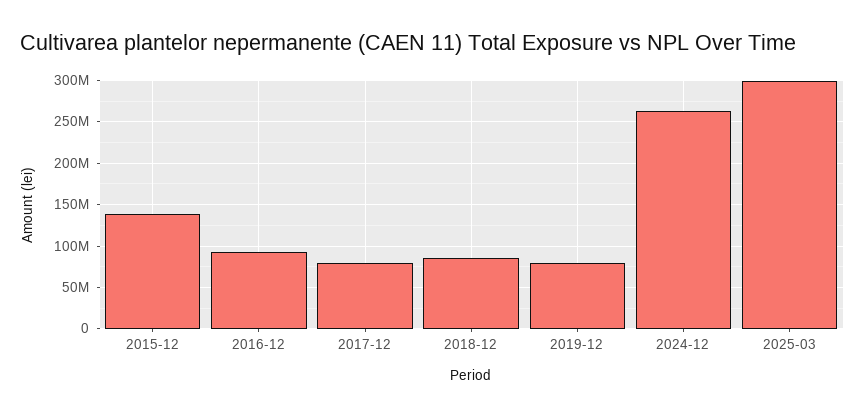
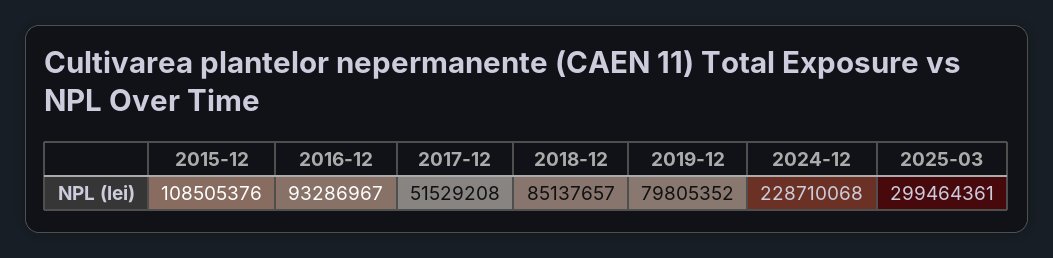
  {
-   "2015-12": 140000000,
+   "2015-12": 108505376,
    "2016-12": 93286967,
-   "2017-12": 80000000,
+   "2017-12": 51529208,
    "2018-12": 85137657,
    "2019-12": 79805352,
-   "2024-12": 260000000,
+   "2024-12": 228710068,
    "2025-03": 299464361
  }

